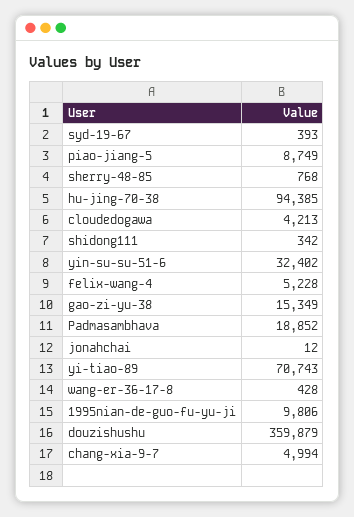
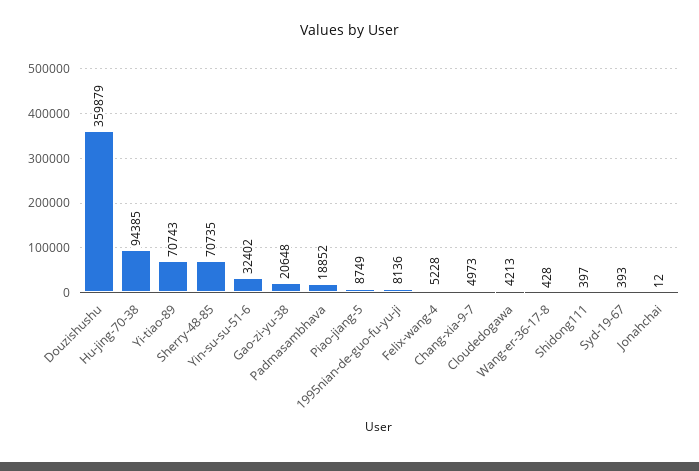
  {
    "syd-19-67": 393,
    "piao-jiang-5": 8749,
-   "sherry-48-85": 768,
+   "sherry-48-85": 70735,
    "hu-jing-70-38": 94385,
    "cloudedogawa": 4213,
-   "shidong111": 342,
+   "shidong111": 397,
    "yin-su-su-51-6": 32402,
    "felix-wang-4": 5228,
-   "gao-zi-yu-38": 15349,
+   "gao-zi-yu-38": 20648,
    "Padmasambhava": 18852,
    "jonahchai": 12,
    "yi-tiao-89": 70743,
    "wang-er-36-17-8": 428,
-   "1995nian-de-guo-fu-yu-ji": 9806,
+   "1995nian-de-guo-fu-yu-ji": 8136,
    "douzishushu": 359879,
-   "chang-xia-9-7": 4994
+   "chang-xia-9-7": 4973
  }

